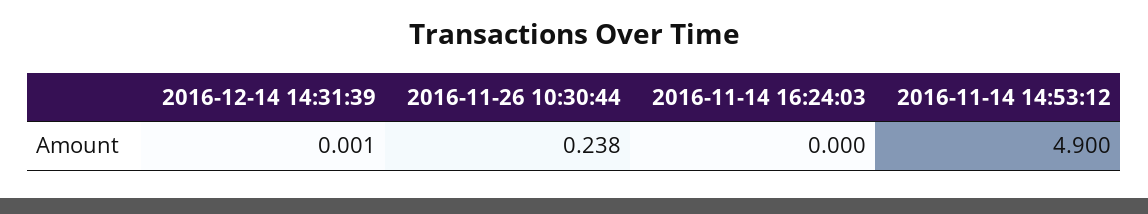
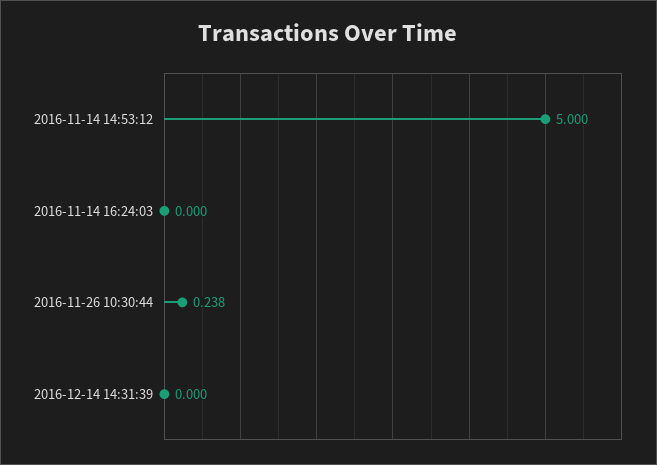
  {
-   "2016-12-14 14:31:39": 0.001,
+   "2016-12-14 14:31:39": 0,
    "2016-11-26 10:30:44": 0.238,
    "2016-11-14 16:24:03": 0,
-   "2016-11-14 14:53:12": 4.9
+   "2016-11-14 14:53:12": 5
  }

